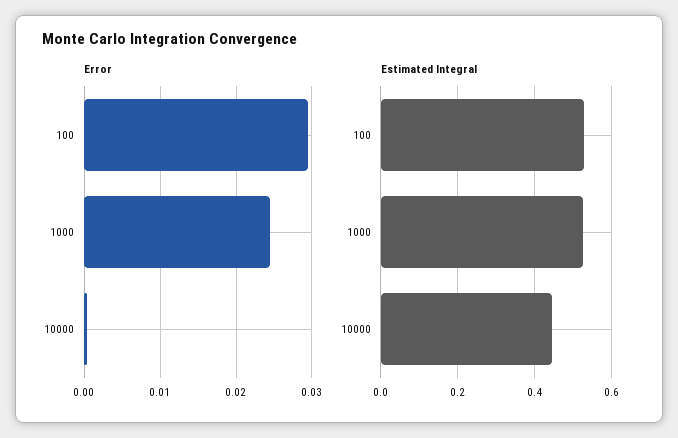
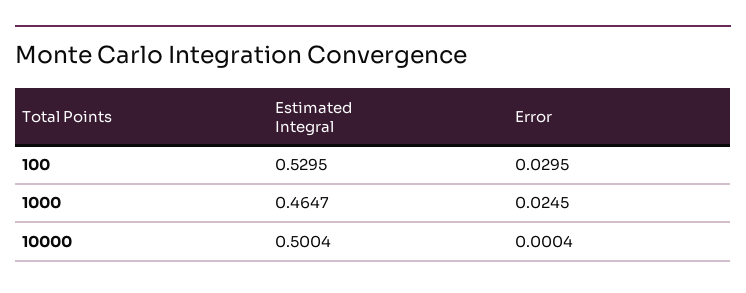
  {
    "Error": {
      "100": 0.0295,
      "1000": 0.0245,
      "10000": 0.0004
    },
    "Estimated Integral": {
      "100": 0.5295,
-     "1000": 0.52,
+     "1000": 0.4647,
-     "10000": 0.44
+     "10000": 0.5004
    }
  }

